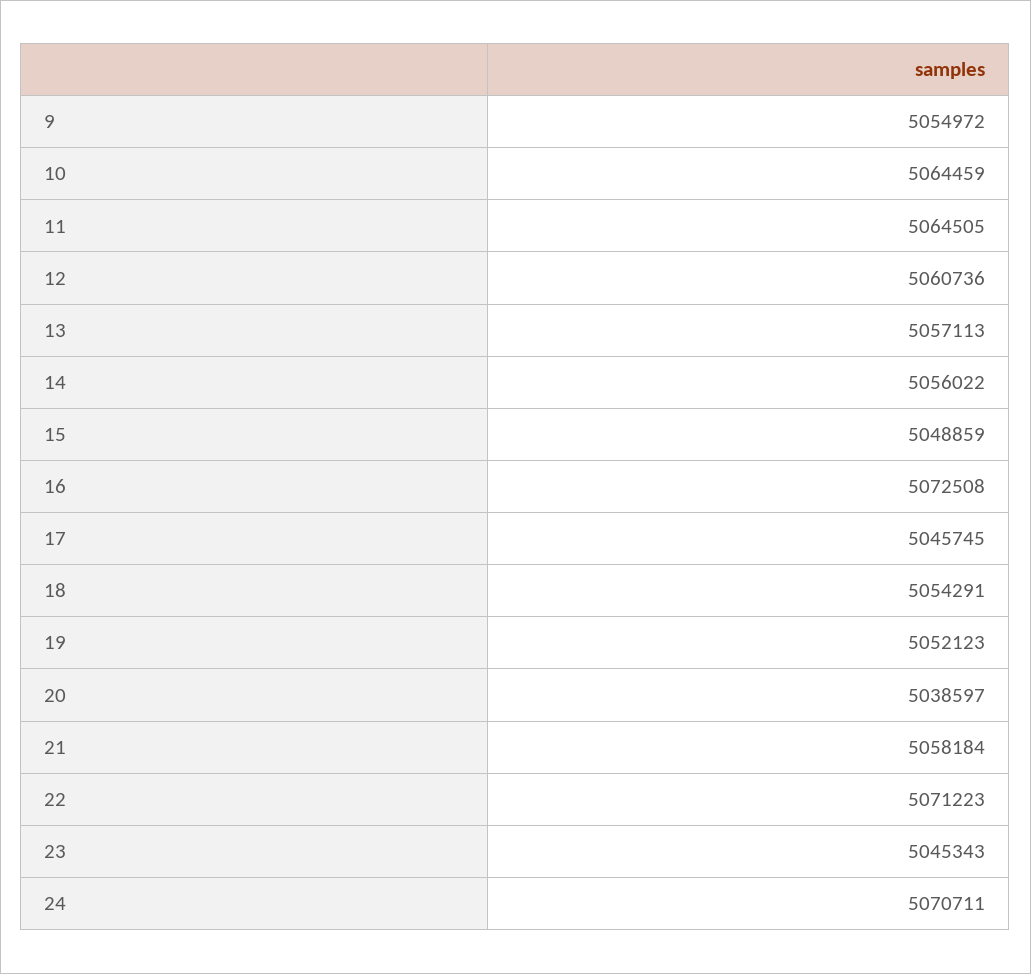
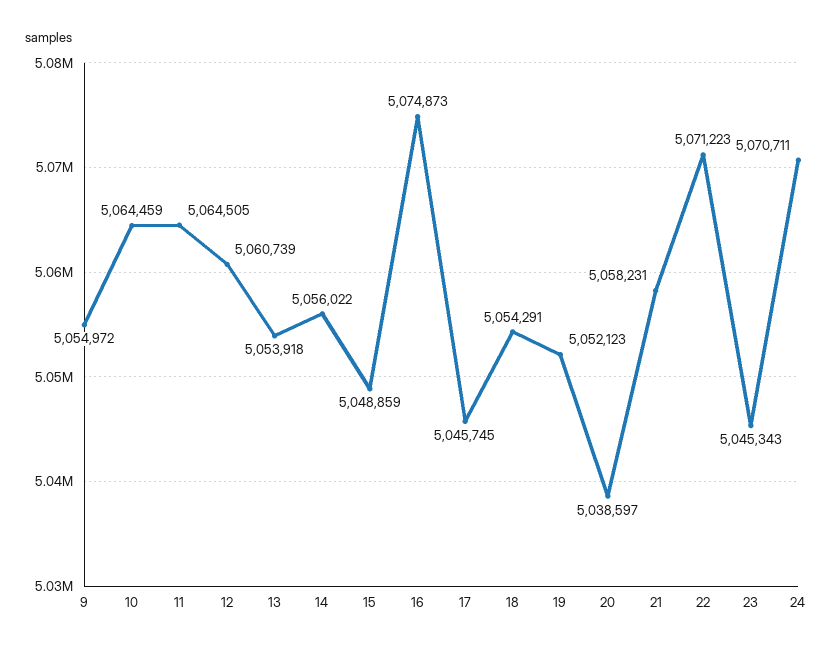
  {
    "9": 5054972,
    "10": 5064459,
    "11": 5064505,
-   "12": 5060736,
+   "12": 5060739,
-   "13": 5057113,
+   "13": 5053918,
    "14": 5056022,
    "15": 5048859,
-   "16": 5072508,
+   "16": 5074873,
    "17": 5045745,
    "18": 5054291,
    "19": 5052123,
    "20": 5038597,
-   "21": 5058184,
+   "21": 5058231,
    "22": 5071223,
    "23": 5045343,
    "24": 5070711
  }

